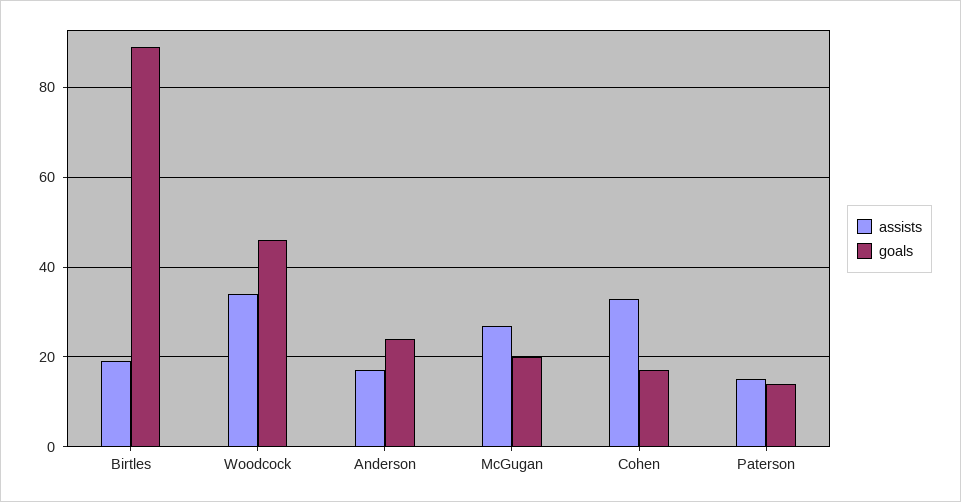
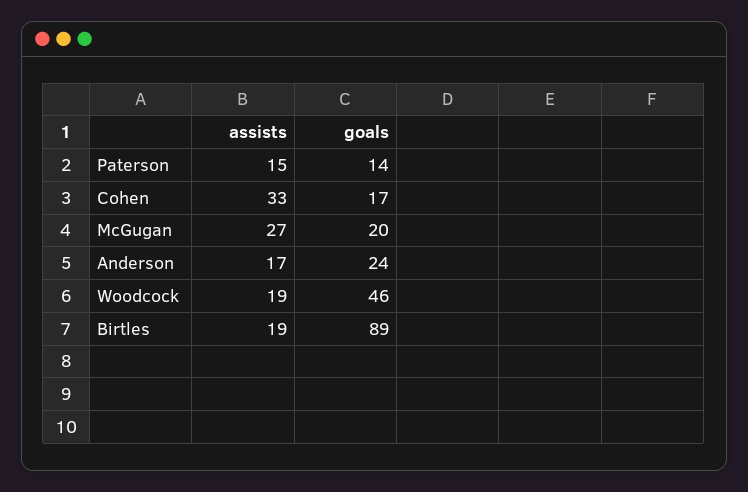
  {
    "assists": {
      "Birtles": 19,
-     "Woodcock": 35,
+     "Woodcock": 19,
      "Anderson": 17,
      "McGugan": 27,
      "Cohen": 33,
      "Paterson": 15
    },
    "goals": {
      "Birtles": 89,
      "Woodcock": 46,
      "Anderson": 24,
      "McGugan": 20,
      "Cohen": 17,
      "Paterson": 14
    }
  }

